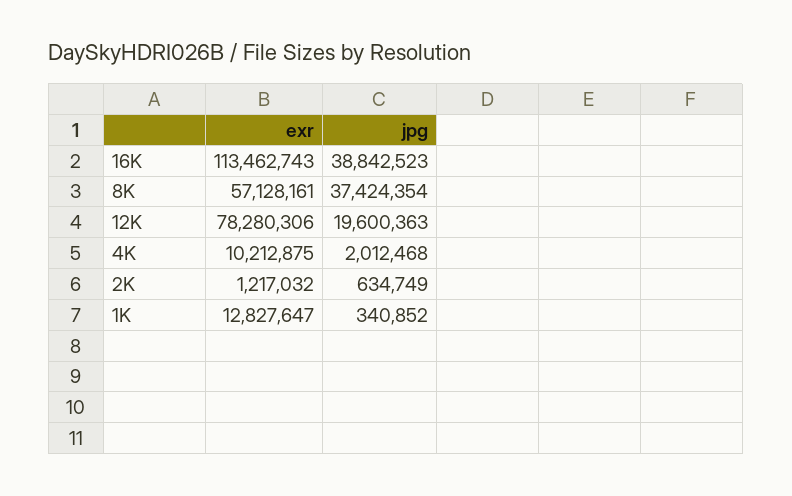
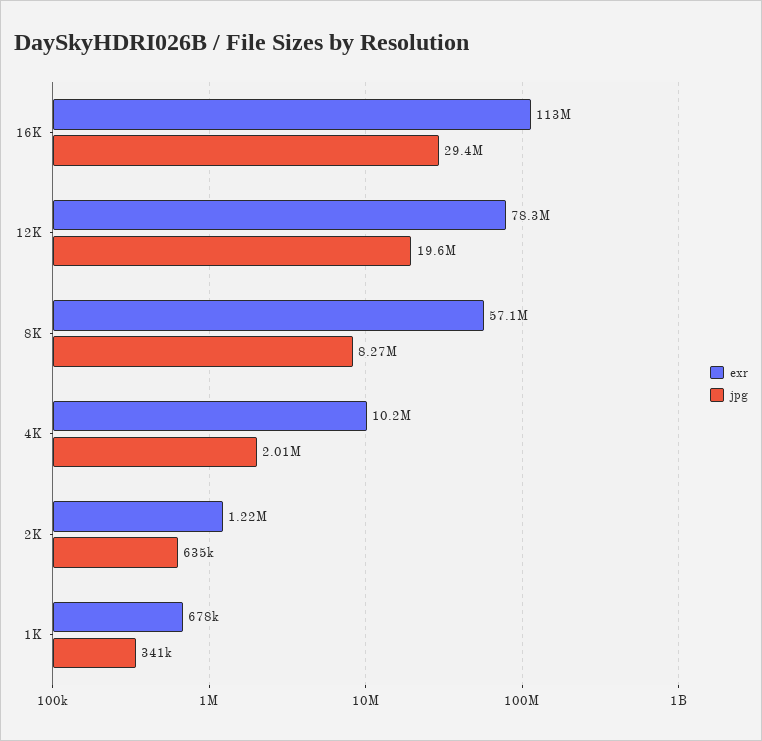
  {
    "exr": {
      "16K": 113462743,
      "8K": 57128161,
      "12K": 78280306,
      "4K": 10212875,
      "2K": 1217032,
-     "1K": 12827647
+     "1K": 678000
    },
    "jpg": {
-     "16K": 38842523,
+     "16K": 29400000,
-     "8K": 37424354,
+     "8K": 8270000,
      "12K": 19600363,
      "4K": 2012468,
      "2K": 634749,
      "1K": 340852
    }
  }

